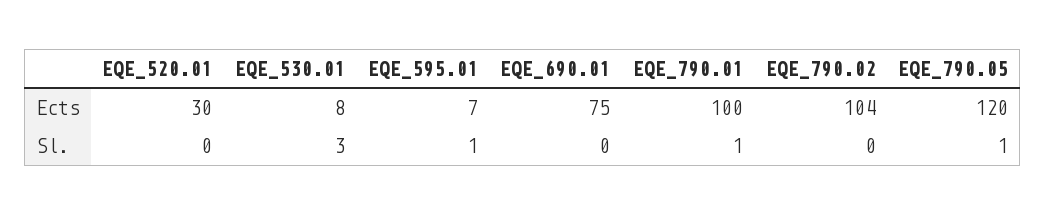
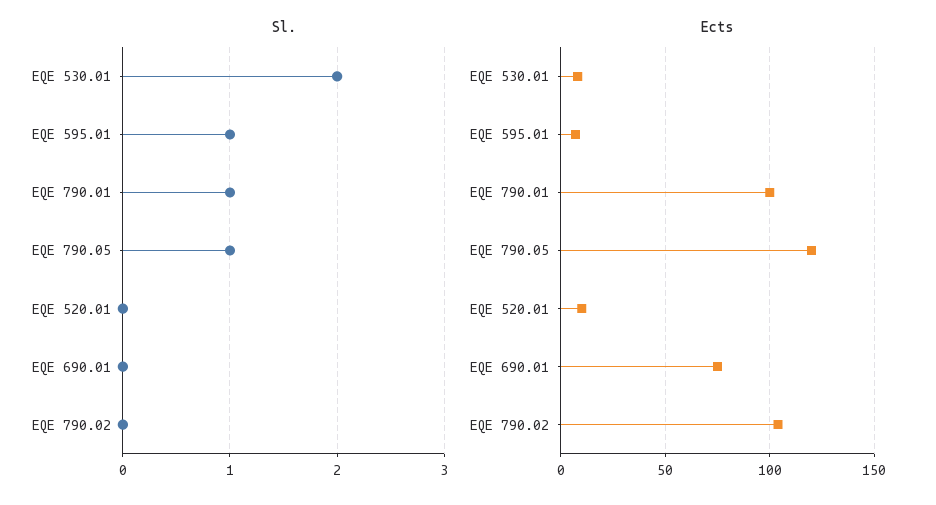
  {
    "Ects": {
-     "EQE_520.01": 30,
+     "EQE_520.01": 10,
      "EQE_530.01": 8,
      "EQE_595.01": 7,
      "EQE_690.01": 75,
      "EQE_790.01": 100,
      "EQE_790.02": 104,
      "EQE_790.05": 120
    },
    "Sl.": {
      "EQE_520.01": 0,
-     "EQE_530.01": 3,
+     "EQE_530.01": 2,
      "EQE_595.01": 1,
      "EQE_690.01": 0,
      "EQE_790.01": 1,
      "EQE_790.02": 0,
      "EQE_790.05": 1
    }
  }

